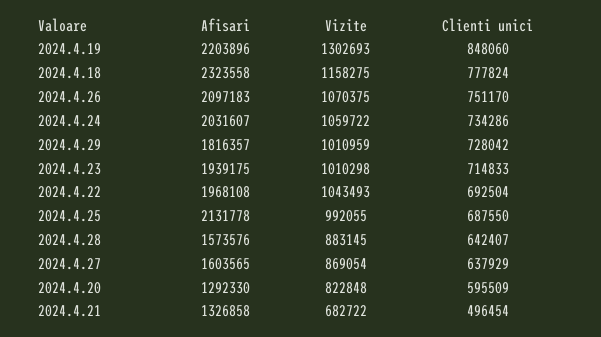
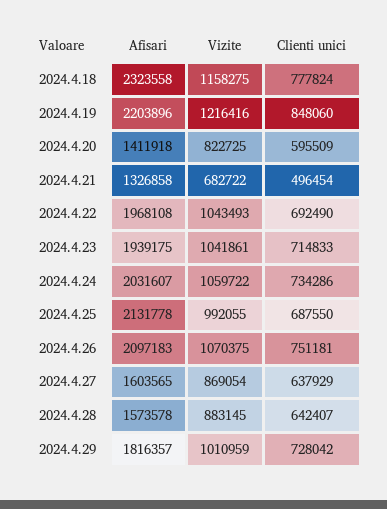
  {
    "Afisari": {
      "2024.4.19": 2203896,
      "2024.4.18": 2323558,
      "2024.4.26": 2097183,
      "2024.4.24": 2031607,
      "2024.4.29": 1816357,
      "2024.4.23": 1939175,
      "2024.4.22": 1968108,
      "2024.4.25": 2131778,
-     "2024.4.28": 1573576,
+     "2024.4.28": 1573578,
      "2024.4.27": 1603565,
-     "2024.4.20": 1292330,
+     "2024.4.20": 1411918,
      "2024.4.21": 1326858
    },
    "Vizite": {
-     "2024.4.19": 1302693,
+     "2024.4.19": 1216416,
      "2024.4.18": 1158275,
      "2024.4.26": 1070375,
      "2024.4.24": 1059722,
      "2024.4.29": 1010959,
-     "2024.4.23": 1010298,
+     "2024.4.23": 1041861,
      "2024.4.22": 1043493,
      "2024.4.25": 992055,
      "2024.4.28": 883145,
      "2024.4.27": 869054,
-     "2024.4.20": 822848,
+     "2024.4.20": 822725,
      "2024.4.21": 682722
    },
    "Clienti unici": {
      "2024.4.19": 848060,
      "2024.4.18": 777824,
-     "2024.4.26": 751170,
+     "2024.4.26": 751181,
      "2024.4.24": 734286,
      "2024.4.29": 728042,
      "2024.4.23": 714833,
-     "2024.4.22": 692504,
+     "2024.4.22": 692490,
      "2024.4.25": 687550,
      "2024.4.28": 642407,
      "2024.4.27": 637929,
      "2024.4.20": 595509,
      "2024.4.21": 496454
    }
  }

